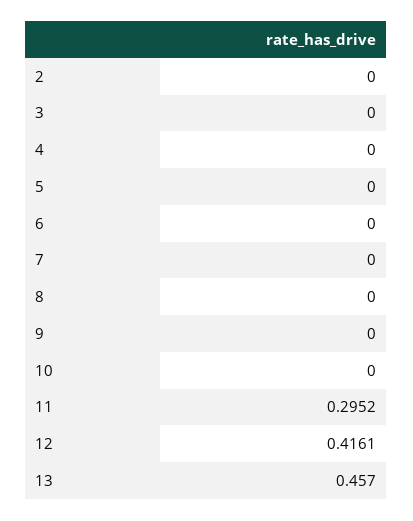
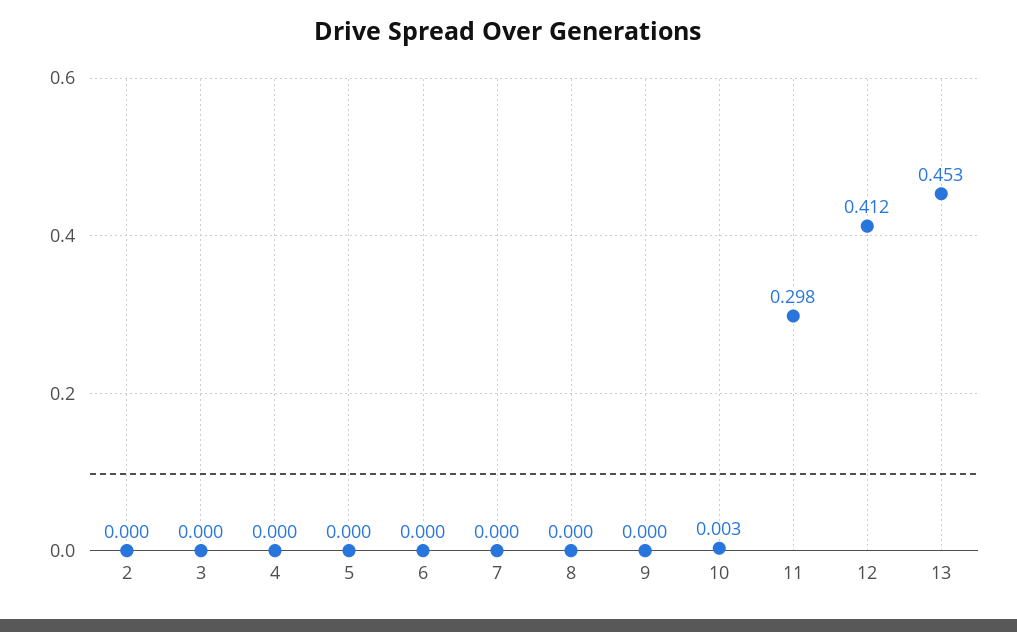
  {
    "2": 0,
    "3": 0,
    "4": 0,
    "5": 0,
    "6": 0,
    "7": 0,
    "8": 0,
    "9": 0,
-   "10": 0,
+   "10": 0.003,
-   "11": 0.2952,
+   "11": 0.298,
-   "12": 0.4161,
+   "12": 0.412,
-   "13": 0.457
+   "13": 0.453
  }

